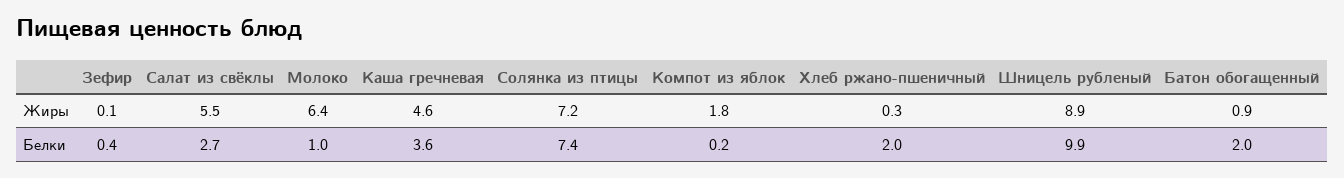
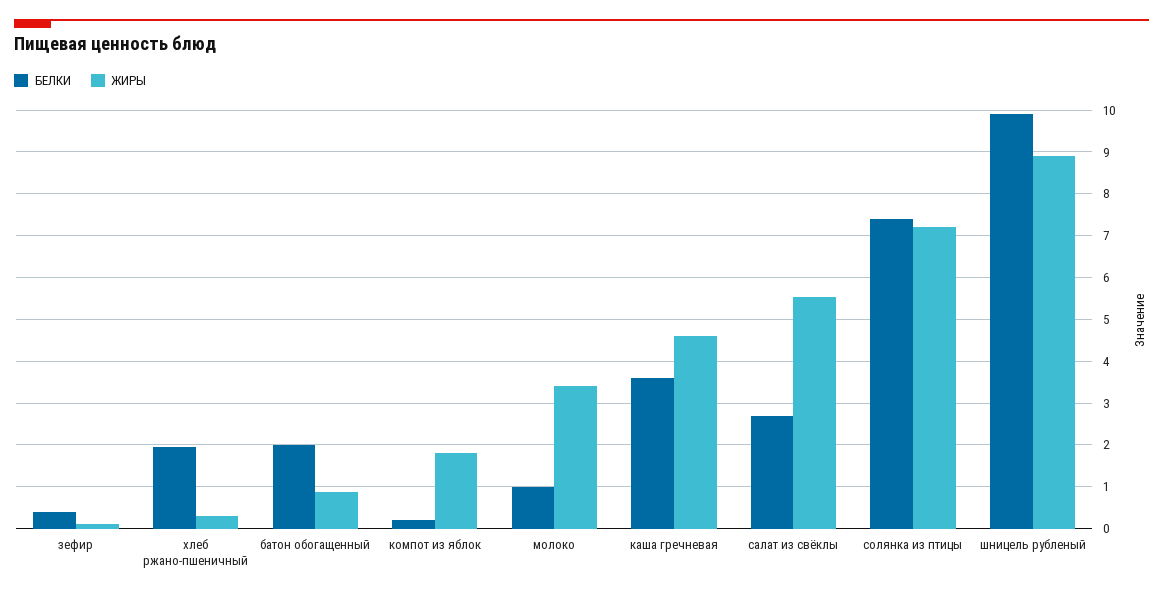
  {
    "Жиры": {
      "Зефир": 0.1,
      "Салат из свёклы": 5.5,
-     "Молоко": 6.4,
+     "Молоко": 3.4,
      "Каша гречневая": 4.6,
      "Солянка из птицы": 7.2,
      "Компот из яблок": 1.8,
      "Хлеб ржано-пшеничный": 0.3,
      "Шницель рубленый": 8.9,
      "Батон обогащенный": 0.9
    },
    "Белки": {
      "Зефир": 0.4,
      "Салат из свёклы": 2.7,
      "Молоко": 1,
      "Каша гречневая": 3.6,
      "Солянка из птицы": 7.4,
      "Компот из яблок": 0.2,
      "Хлеб ржано-пшеничный": 2,
      "Шницель рубленый": 9.9,
      "Батон обогащенный": 2
    }
  }

